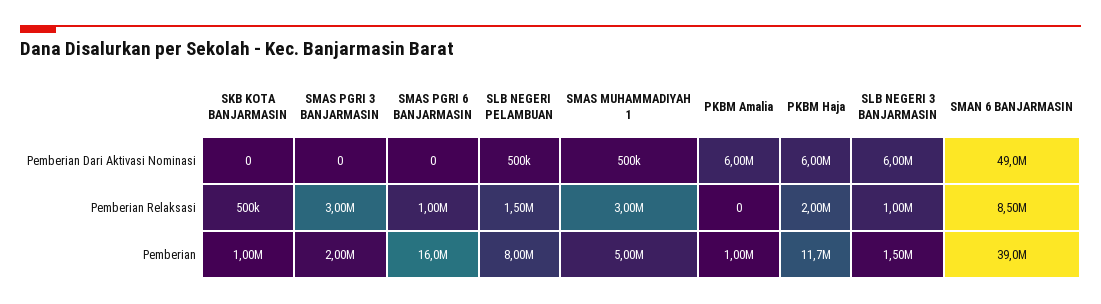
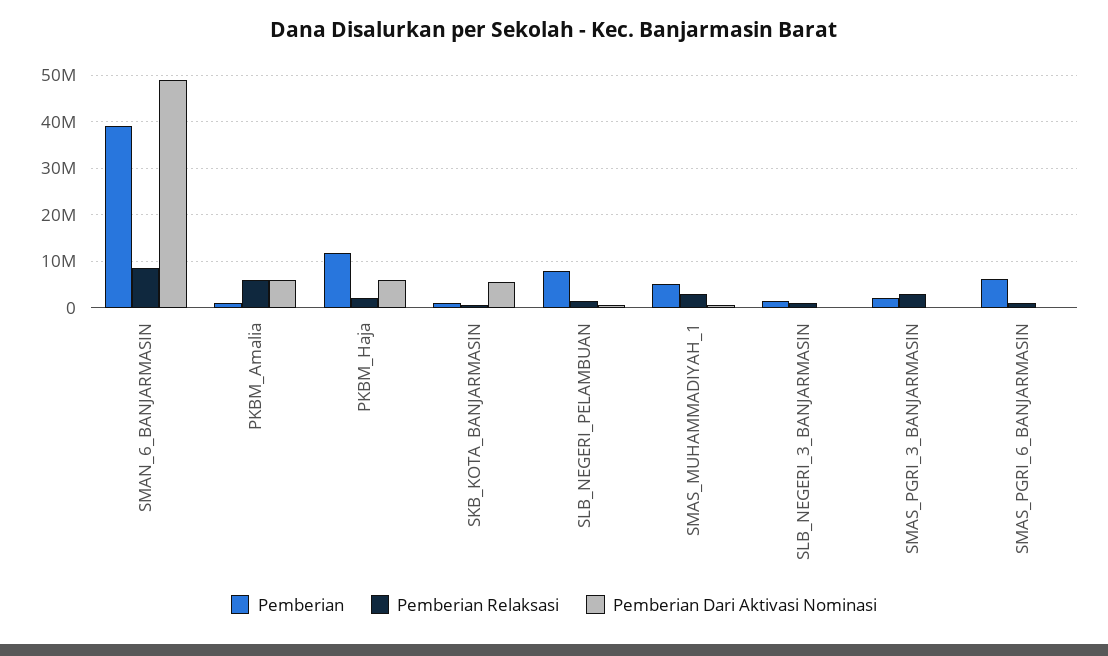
  {
    "Pemberian Dari Aktivasi Nominasi": {
-     "SKB KOTA BANJARMASIN": 0,
+     "SKB KOTA BANJARMASIN": 6000000,
      "SMAS PGRI 3 BANJARMASIN": 0,
      "SMAS PGRI 6 BANJARMASIN": 0,
      "SLB NEGERI PELAMBUAN": 500000,
      "SMAS MUHAMMADIYAH 1": 500000,
      "PKBM Amalia": 6000000,
      "PKBM Haja": 6000000,
-     "SLB NEGERI 3 BANJARMASIN": 6000000,
+     "SLB NEGERI 3 BANJARMASIN": 0,
      "SMAN 6 BANJARMASIN": 49000000
    },
    "Pemberian Relaksasi": {
      "SKB KOTA BANJARMASIN": 500000,
      "SMAS PGRI 3 BANJARMASIN": 3000000,
      "SMAS PGRI 6 BANJARMASIN": 1000000,
      "SLB NEGERI PELAMBUAN": 1500000,
      "SMAS MUHAMMADIYAH 1": 3000000,
-     "PKBM Amalia": 0,
+     "PKBM Amalia": 6000000,
      "PKBM Haja": 2000000,
      "SLB NEGERI 3 BANJARMASIN": 1000000,
      "SMAN 6 BANJARMASIN": 8500000
    },
    "Pemberian": {
      "SKB KOTA BANJARMASIN": 1000000,
      "SMAS PGRI 3 BANJARMASIN": 2000000,
-     "SMAS PGRI 6 BANJARMASIN": 16000000,
+     "SMAS PGRI 6 BANJARMASIN": 6000000,
      "SLB NEGERI PELAMBUAN": 8000000,
      "SMAS MUHAMMADIYAH 1": 5000000,
      "PKBM Amalia": 1000000,
      "PKBM Haja": 11700000,
      "SLB NEGERI 3 BANJARMASIN": 1500000,
      "SMAN 6 BANJARMASIN": 39000000
    }
  }

